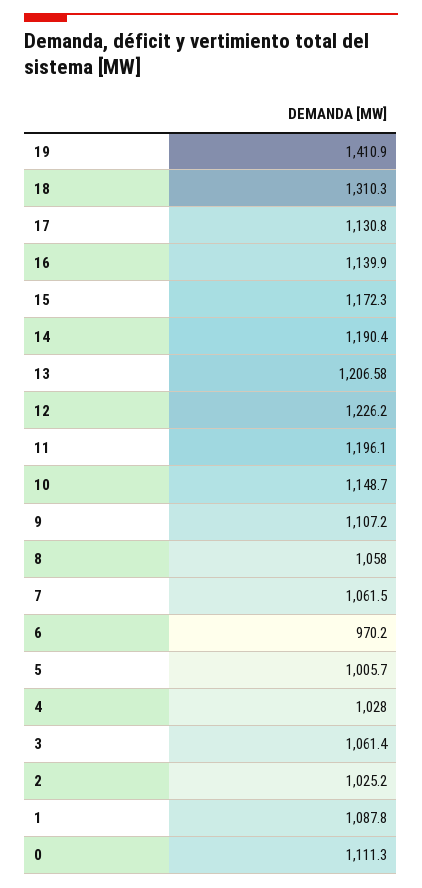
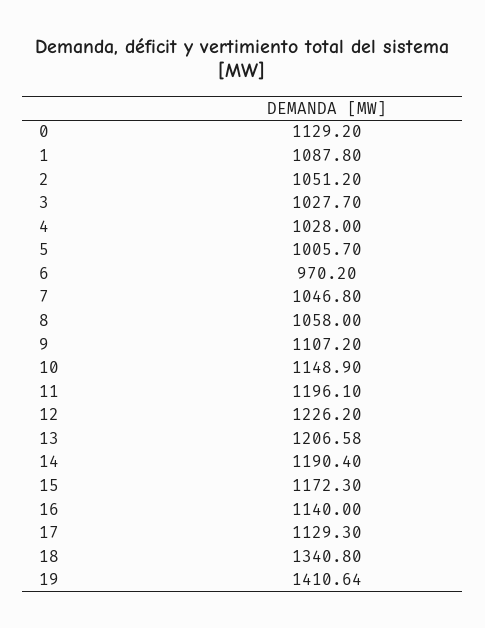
  {
-   "19": 1410.9,
+   "19": 1410.64,
-   "18": 1310.3,
+   "18": 1340.8,
-   "17": 1130.8,
+   "17": 1129.3,
-   "16": 1139.9,
+   "16": 1140,
    "15": 1172.3,
    "14": 1190.4,
    "13": 1206.58,
    "12": 1226.2,
    "11": 1196.1,
-   "10": 1148.7,
+   "10": 1148.9,
    "9": 1107.2,
    "8": 1058,
-   "7": 1061.5,
+   "7": 1046.8,
    "6": 970.2,
    "5": 1005.7,
    "4": 1028,
-   "3": 1061.4,
+   "3": 1027.7,
-   "2": 1025.2,
+   "2": 1051.2,
    "1": 1087.8,
-   "0": 1111.3
+   "0": 1129.2
  }

